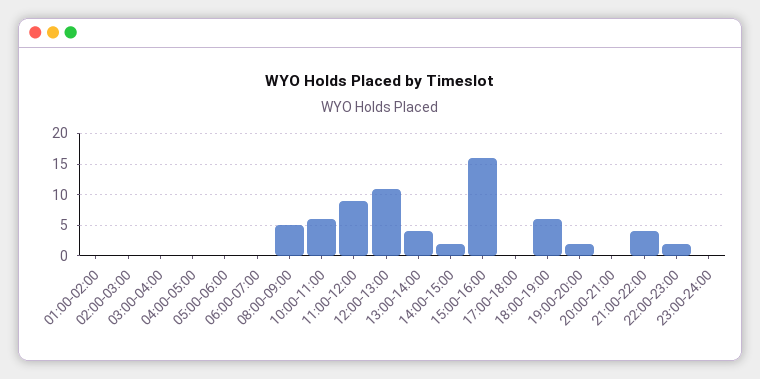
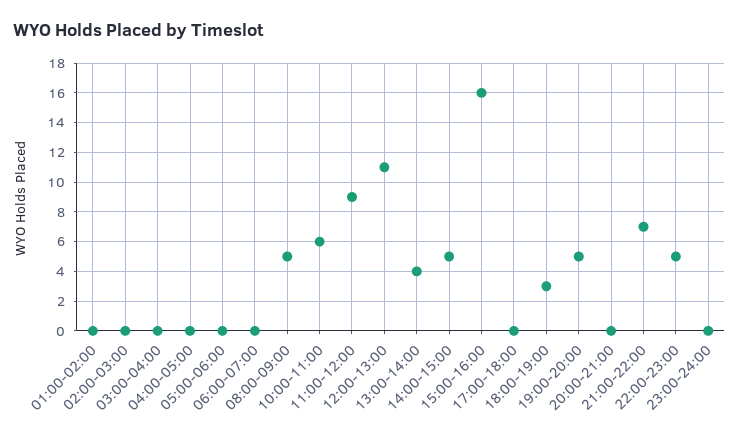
  {
    "01:00-02:00": 0,
    "02:00-03:00": 0,
    "03:00-04:00": 0,
    "04:00-05:00": 0,
    "05:00-06:00": 0,
    "06:00-07:00": 0,
    "08:00-09:00": 5,
    "10:00-11:00": 6,
    "11:00-12:00": 9,
    "12:00-13:00": 11,
    "13:00-14:00": 4,
-   "14:00-15:00": 2,
+   "14:00-15:00": 5,
    "15:00-16:00": 16,
    "17:00-18:00": 0,
-   "18:00-19:00": 6,
+   "18:00-19:00": 3,
-   "19:00-20:00": 2,
+   "19:00-20:00": 5,
    "20:00-21:00": 0,
-   "21:00-22:00": 4,
+   "21:00-22:00": 7,
-   "22:00-23:00": 2,
+   "22:00-23:00": 5,
    "23:00-24:00": 0
  }

